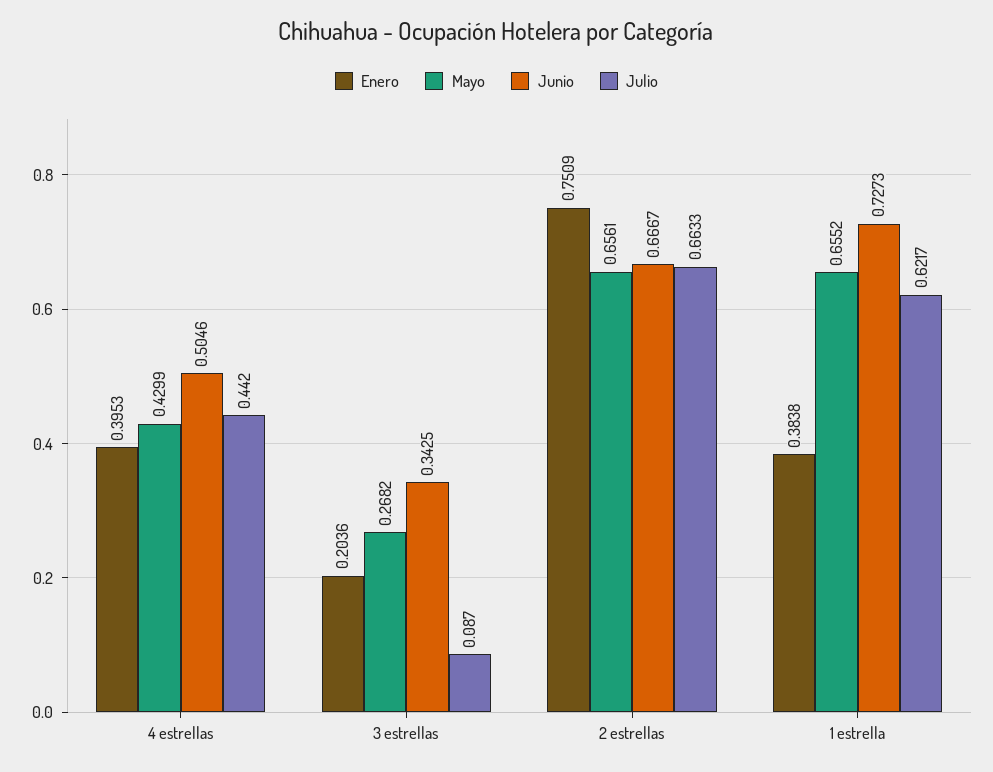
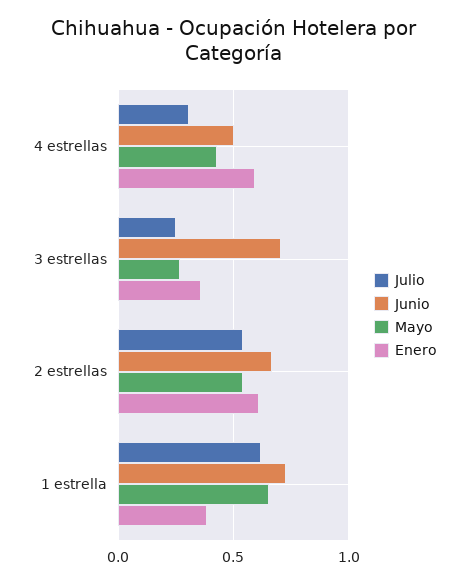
  {
    "Enero": {
-     "4 estrellas": 0.3953,
+     "4 estrellas": 0.6,
-     "3 estrellas": 0.2036,
+     "3 estrellas": 0.35,
-     "2 estrellas": 0.7509,
+     "2 estrellas": 0.6,
      "1 estrella": 0.3838
    },
    "Mayo": {
      "4 estrellas": 0.4299,
      "3 estrellas": 0.2682,
-     "2 estrellas": 0.6561,
+     "2 estrellas": 0.55,
      "1 estrella": 0.6552
    },
    "Junio": {
      "4 estrellas": 0.5046,
-     "3 estrellas": 0.3425,
+     "3 estrellas": 0.7,
      "2 estrellas": 0.6667,
      "1 estrella": 0.7273
    },
    "Julio": {
-     "4 estrellas": 0.442,
+     "4 estrellas": 0.3,
-     "3 estrellas": 0.087,
+     "3 estrellas": 0.25,
-     "2 estrellas": 0.6633,
+     "2 estrellas": 0.55,
      "1 estrella": 0.6217
    }
  }

